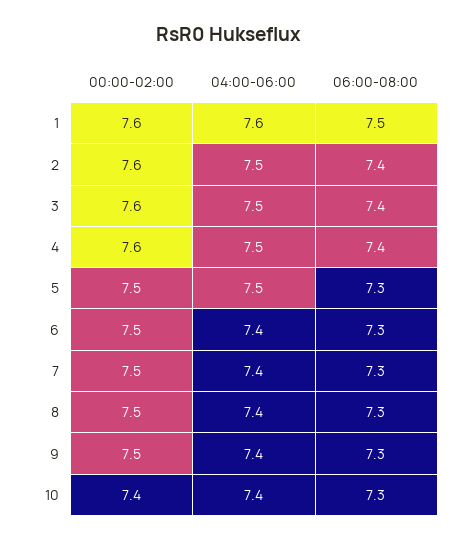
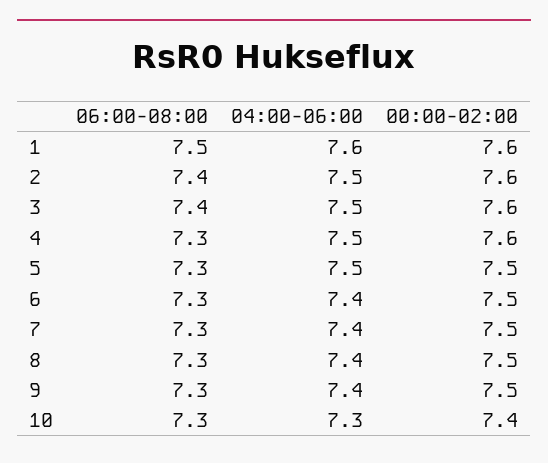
  {
    "00:00-02:00": {
      "1": 7.6,
      "2": 7.6,
      "3": 7.6,
      "4": 7.6,
      "5": 7.5,
      "6": 7.5,
      "7": 7.5,
      "8": 7.5,
      "9": 7.5,
      "10": 7.4
    },
    "04:00-06:00": {
      "1": 7.6,
      "2": 7.5,
      "3": 7.5,
      "4": 7.5,
      "5": 7.5,
      "6": 7.4,
      "7": 7.4,
      "8": 7.4,
      "9": 7.4,
-     "10": 7.4
+     "10": 7.3
    },
    "06:00-08:00": {
      "1": 7.5,
      "2": 7.4,
      "3": 7.4,
-     "4": 7.4,
+     "4": 7.3,
      "5": 7.3,
      "6": 7.3,
      "7": 7.3,
      "8": 7.3,
      "9": 7.3,
      "10": 7.3
    }
  }

